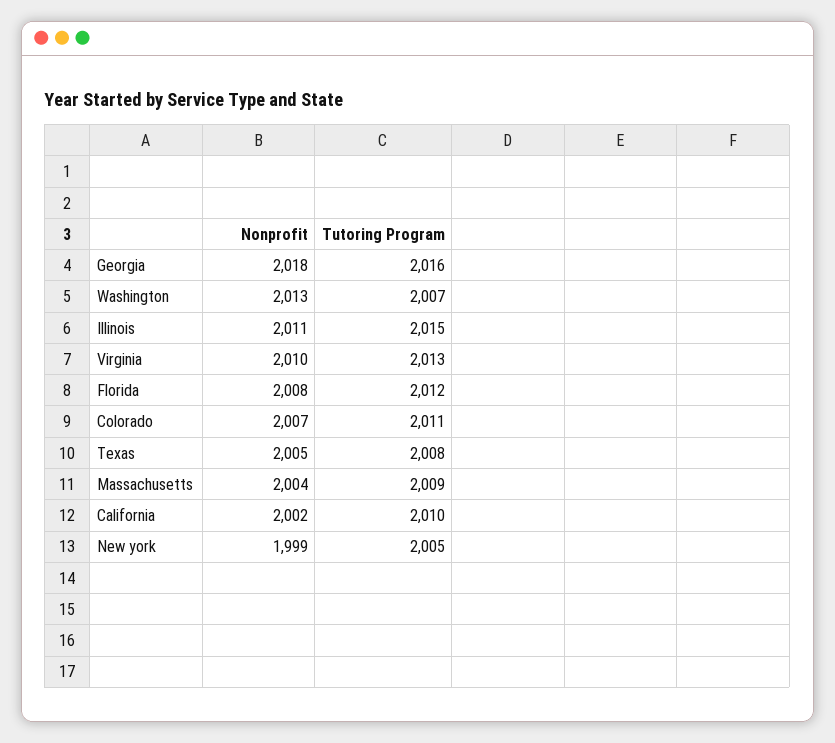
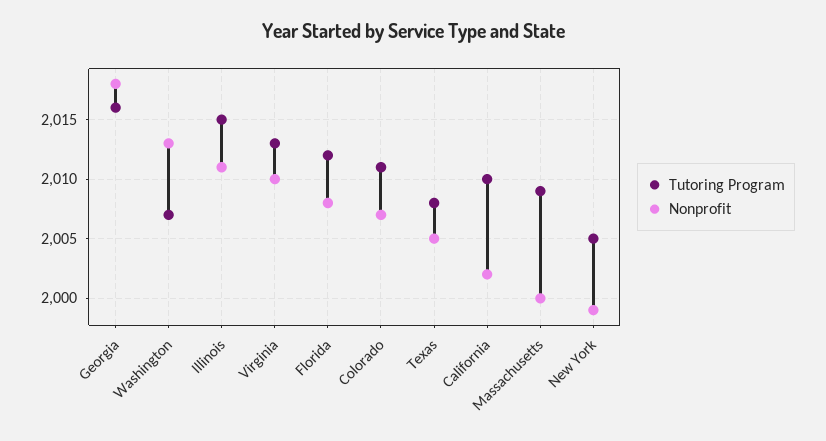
  {
    "Nonprofit": {
      "Georgia": 2018,
      "Washington": 2013,
      "Illinois": 2011,
      "Virginia": 2010,
      "Florida": 2008,
      "Colorado": 2007,
      "Texas": 2005,
-     "Massachusetts": 2004,
+     "Massachusetts": 2000,
      "California": 2002,
      "New york": 1999
    },
    "Tutoring Program": {
      "Georgia": 2016,
      "Washington": 2007,
      "Illinois": 2015,
      "Virginia": 2013,
      "Florida": 2012,
      "Colorado": 2011,
      "Texas": 2008,
      "Massachusetts": 2009,
      "California": 2010,
      "New york": 2005
    }
  }

